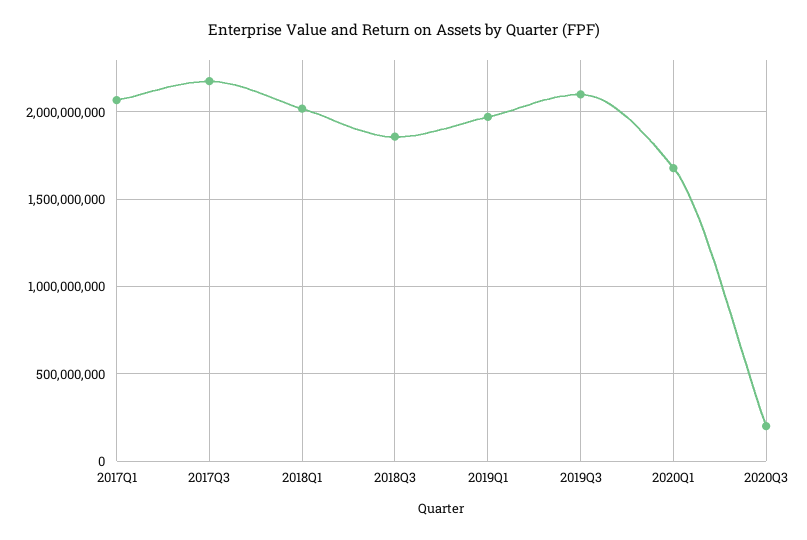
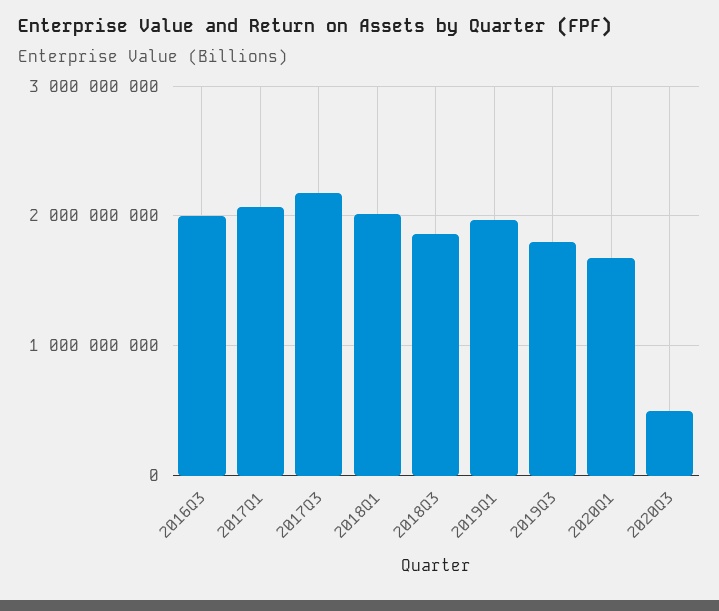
  {
    "2017Q1": 2050000000,
    "2017Q3": 2200000000,
    "2018Q1": 2000000000,
    "2018Q3": 1850000000,
    "2019Q1": 1950000000,
-   "2019Q3": 2100000000,
+   "2019Q3": 1800000000,
    "2020Q1": 1700000000,
-   "2020Q3": 200000000
+   "2020Q3": 500000000,
+   "2016Q3": 2000000000
  }

